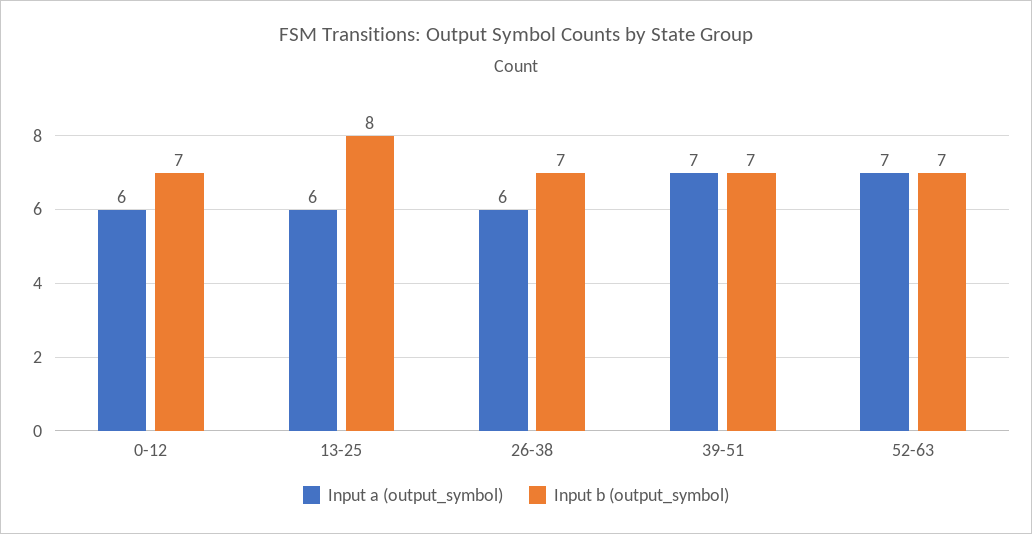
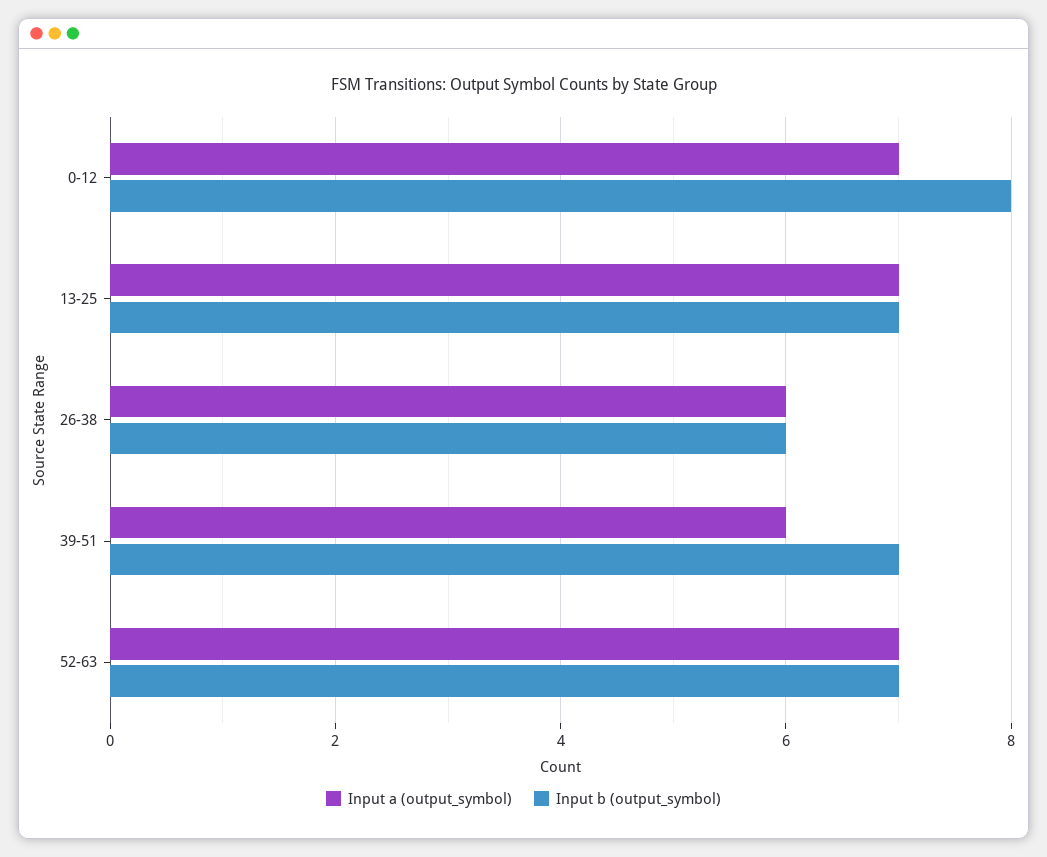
  {
    "Input a (output_symbol)": {
-     "0-12": 6,
+     "0-12": 7,
-     "13-25": 6,
+     "13-25": 7,
      "26-38": 6,
-     "39-51": 7,
+     "39-51": 6,
      "52-63": 7
    },
    "Input b (output_symbol)": {
-     "0-12": 7,
+     "0-12": 8,
-     "13-25": 8,
+     "13-25": 7,
-     "26-38": 7,
+     "26-38": 6,
      "39-51": 7,
      "52-63": 7
    }
  }

